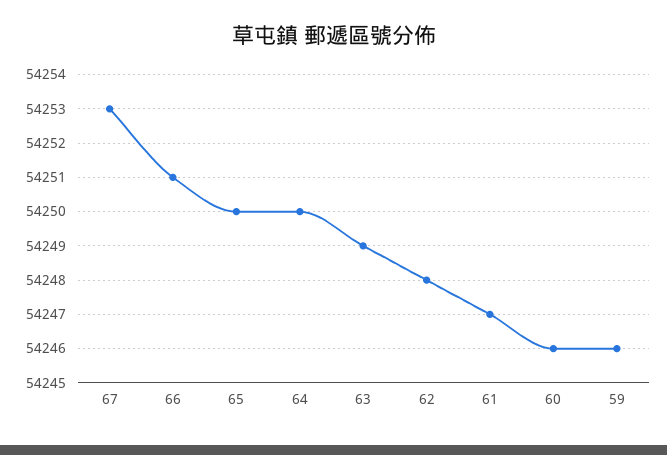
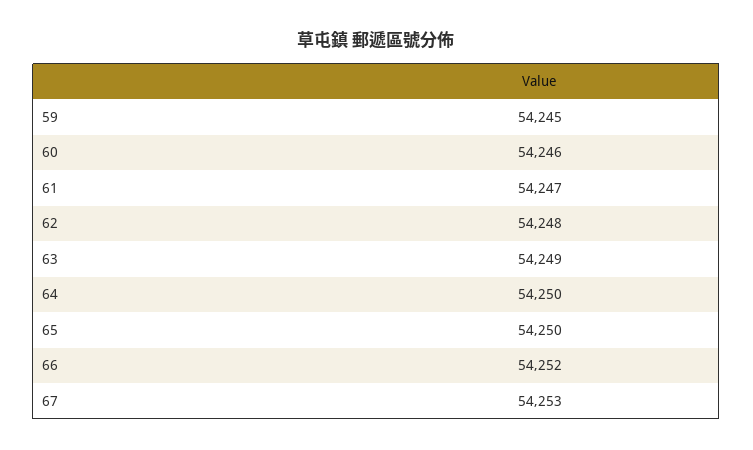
  {
    "67": 54253,
-   "66": 54251,
+   "66": 54252,
    "65": 54250,
    "64": 54250,
    "63": 54249,
    "62": 54248,
    "61": 54247,
    "60": 54246,
-   "59": 54246
+   "59": 54245
  }

